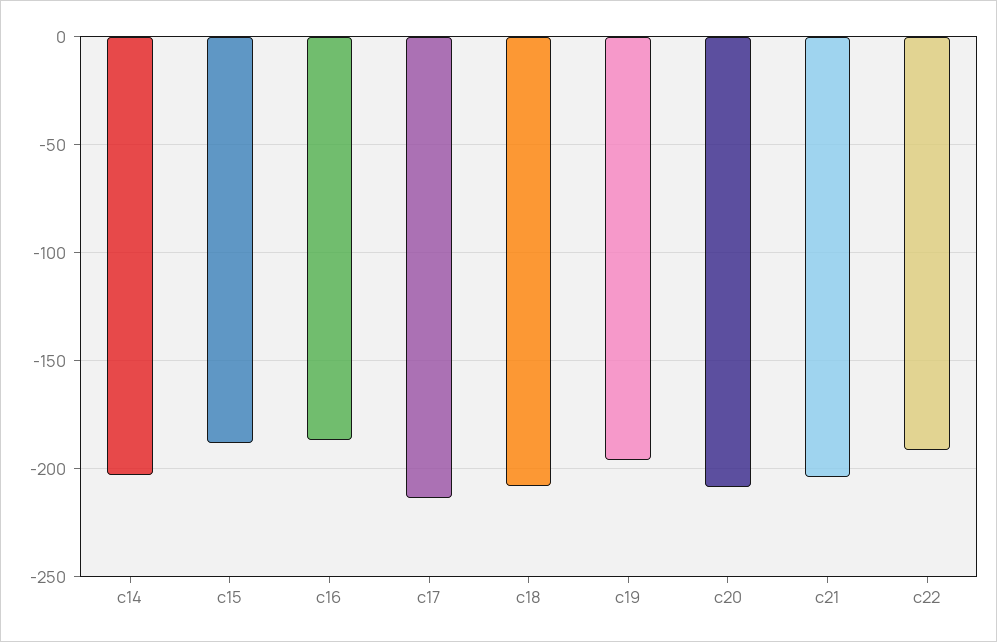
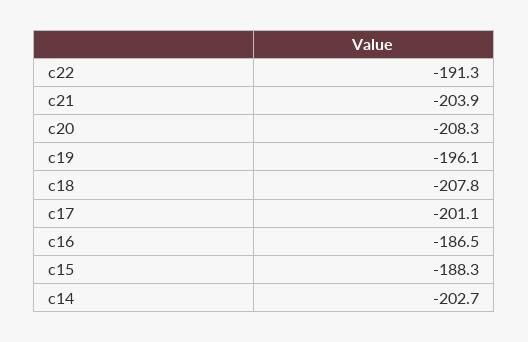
  {
    "c14": -202.7,
    "c15": -188.3,
    "c16": -186.5,
-   "c17": -215,
+   "c17": -201.1,
    "c18": -207.8,
    "c19": -196.1,
    "c20": -208.3,
    "c21": -203.9,
    "c22": -191.3
  }

